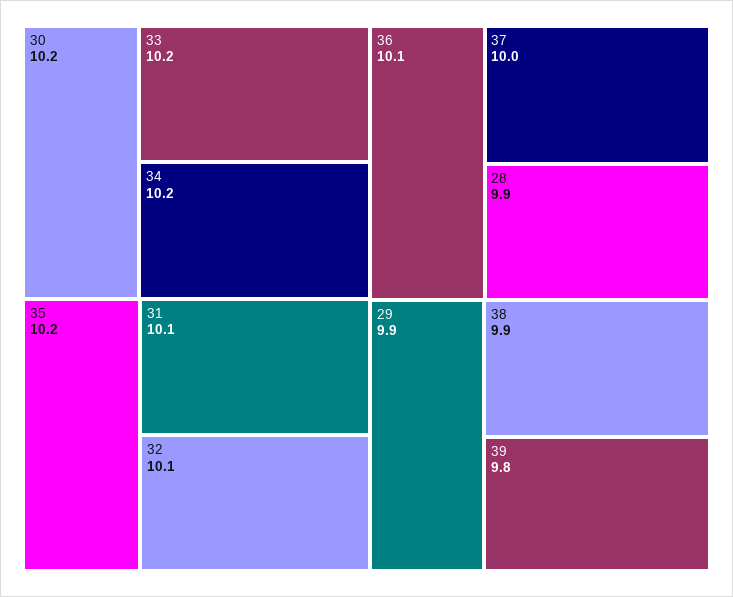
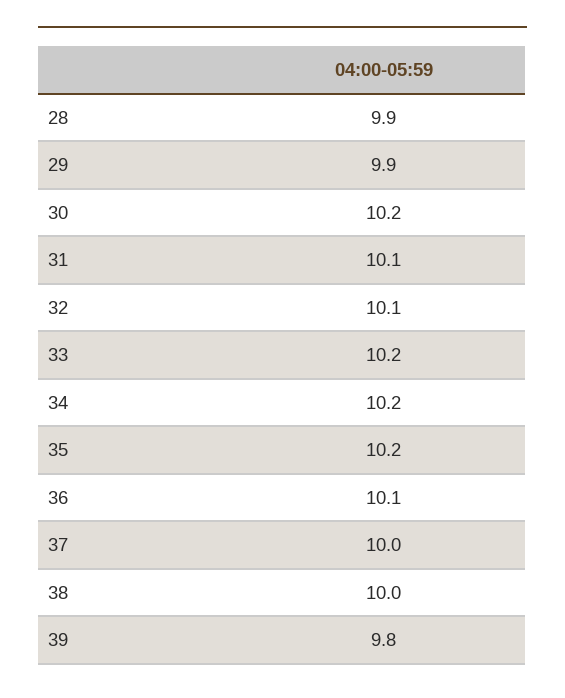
  {
    "30": 10.2,
    "33": 10.2,
    "34": 10.2,
    "35": 10.2,
    "31": 10.1,
    "32": 10.1,
    "36": 10.1,
    "37": 10,
    "28": 9.9,
    "29": 9.9,
-   "38": 9.9,
+   "38": 10,
    "39": 9.8
  }

